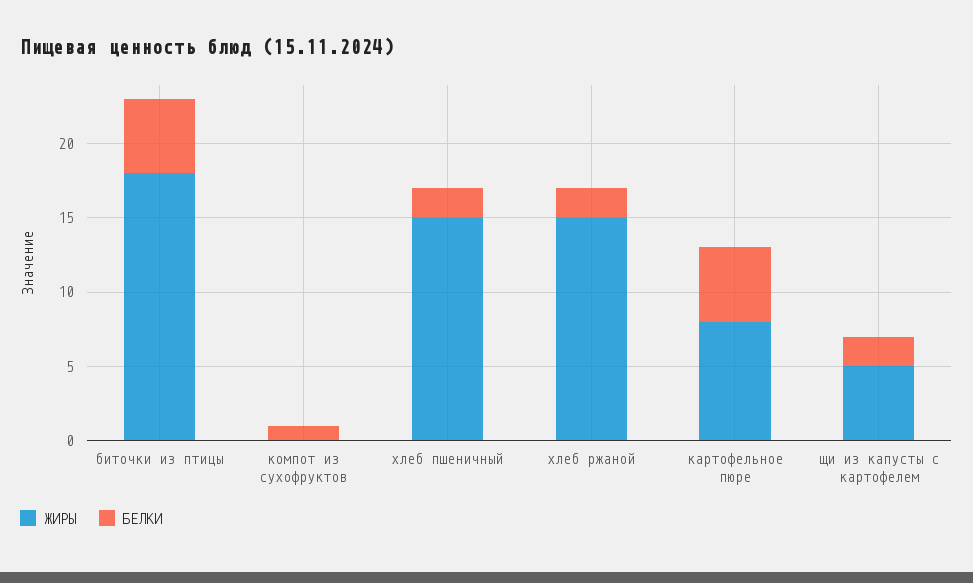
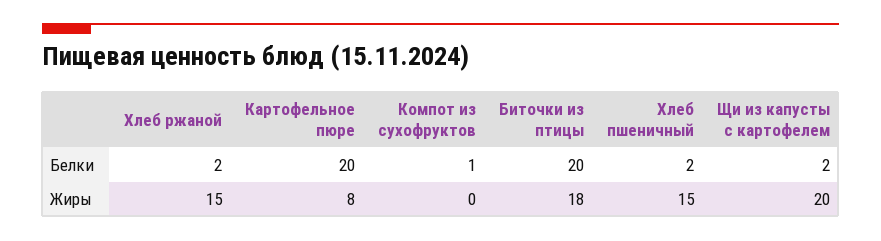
  {
    "ЖИРЫ": {
      "биточки из птицы": 18,
      "компот из сухофруктов": 0,
      "хлеб пшеничный": 15,
      "хлеб ржаной": 15,
      "картофельное пюре": 8,
-     "щи из капусты с картофелем": 5
+     "щи из капусты с картофелем": 20
    },
    "БЕЛКИ": {
-     "биточки из птицы": 5,
+     "биточки из птицы": 20,
      "компот из сухофруктов": 1,
      "хлеб пшеничный": 2,
      "хлеб ржаной": 2,
-     "картофельное пюре": 5,
+     "картофельное пюре": 20,
      "щи из капусты с картофелем": 2
    }
  }

